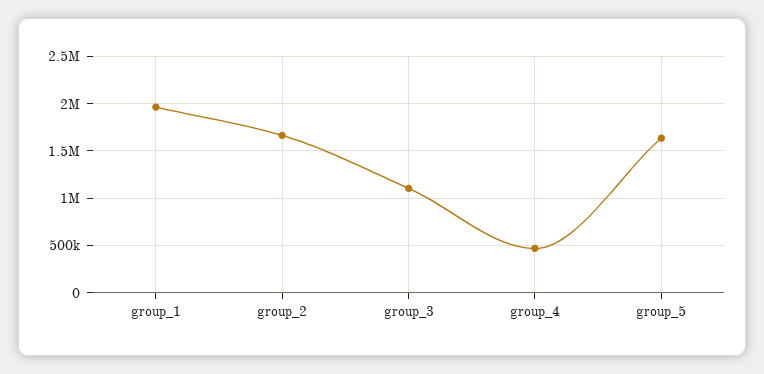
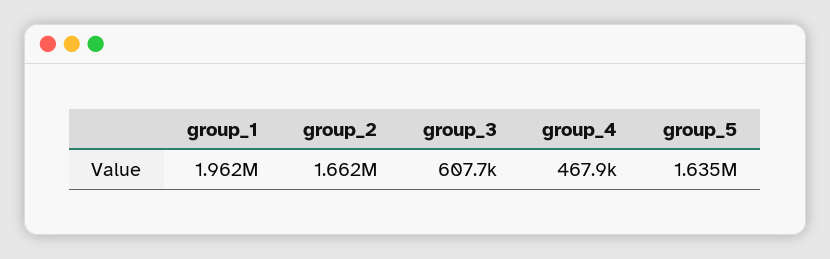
  {
    "group_1": 1962000,
    "group_2": 1662000,
-   "group_3": 1100000,
+   "group_3": 607700,
    "group_4": 467900,
    "group_5": 1635000
  }

